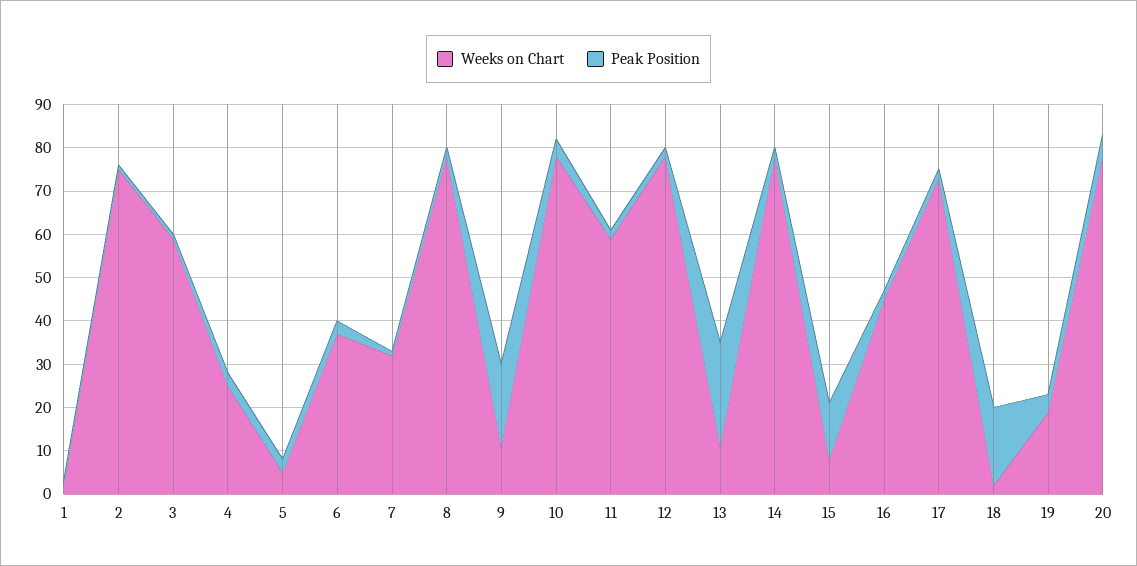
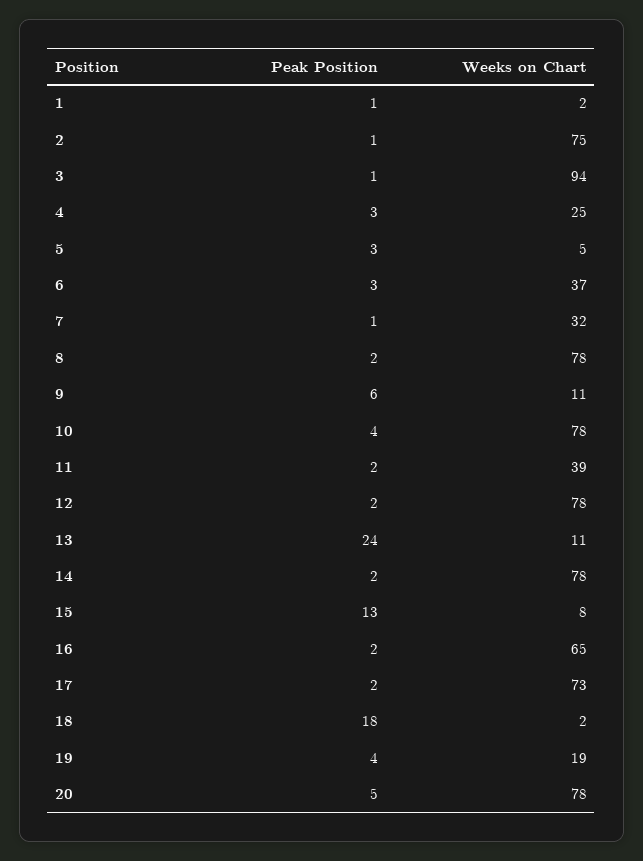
  {
    "Weeks on Chart": {
      "1": 2,
      "2": 75,
-     "3": 60,
+     "3": 94,
      "4": 25,
      "5": 5,
      "6": 37,
      "7": 32,
      "8": 78,
      "9": 11,
      "10": 78,
-     "11": 60,
+     "11": 39,
      "12": 78,
      "13": 11,
      "14": 78,
      "15": 8,
-     "16": 45,
+     "16": 65,
      "17": 73,
      "18": 2,
      "19": 19,
      "20": 78
    },
    "Peak Position": {
      "1": 1,
      "2": 1,
      "3": 1,
      "4": 3,
      "5": 3,
      "6": 3,
      "7": 1,
      "8": 2,
-     "9": 20,
+     "9": 6,
      "10": 4,
      "11": 2,
      "12": 2,
      "13": 24,
      "14": 2,
      "15": 13,
      "16": 2,
      "17": 2,
      "18": 18,
      "19": 4,
      "20": 5
    }
  }

